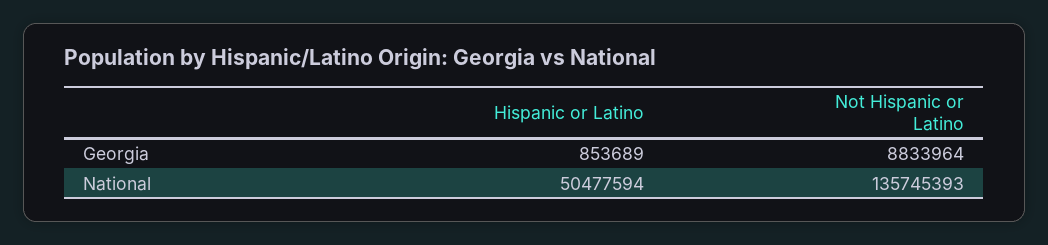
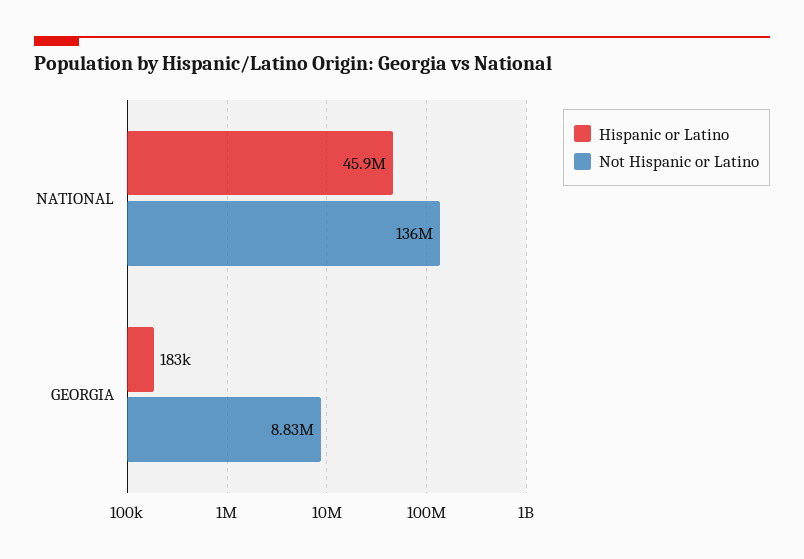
  {
    "Hispanic or Latino": {
-     "Georgia": 853689,
+     "Georgia": 183000,
-     "National": 50477594
+     "National": 45900000
    },
    "Not Hispanic or Latino": {
      "Georgia": 8833964,
      "National": 135745393
    }
  }

